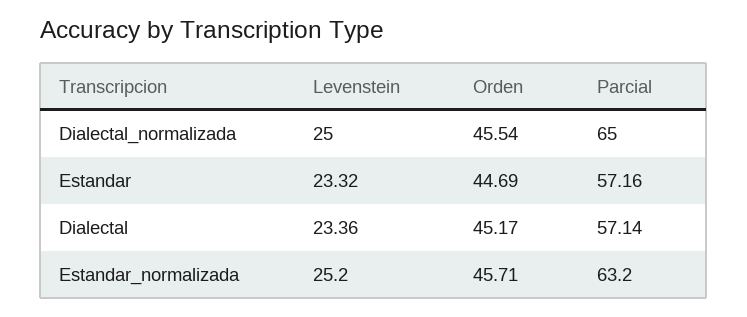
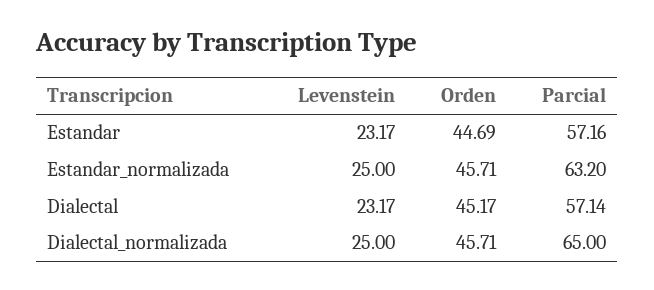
  {
    "Levenstein": {
      "Dialectal_normalizada": 25,
-     "Estandar": 23.32,
+     "Estandar": 23.17,
-     "Dialectal": 23.36,
+     "Dialectal": 23.17,
-     "Estandar_normalizada": 25.2
+     "Estandar_normalizada": 25
    },
    "Orden": {
-     "Dialectal_normalizada": 45.54,
+     "Dialectal_normalizada": 45.71,
      "Estandar": 44.69,
      "Dialectal": 45.17,
      "Estandar_normalizada": 45.71
    },
    "Parcial": {
      "Dialectal_normalizada": 65,
      "Estandar": 57.16,
      "Dialectal": 57.14,
      "Estandar_normalizada": 63.2
    }
  }

